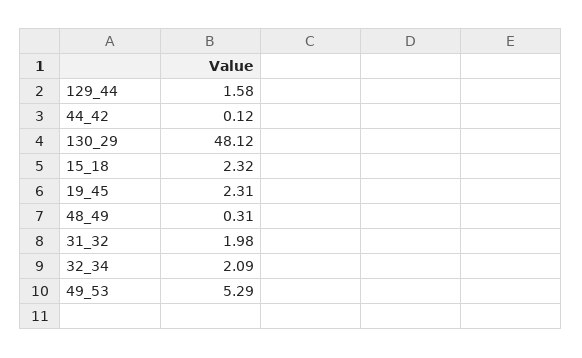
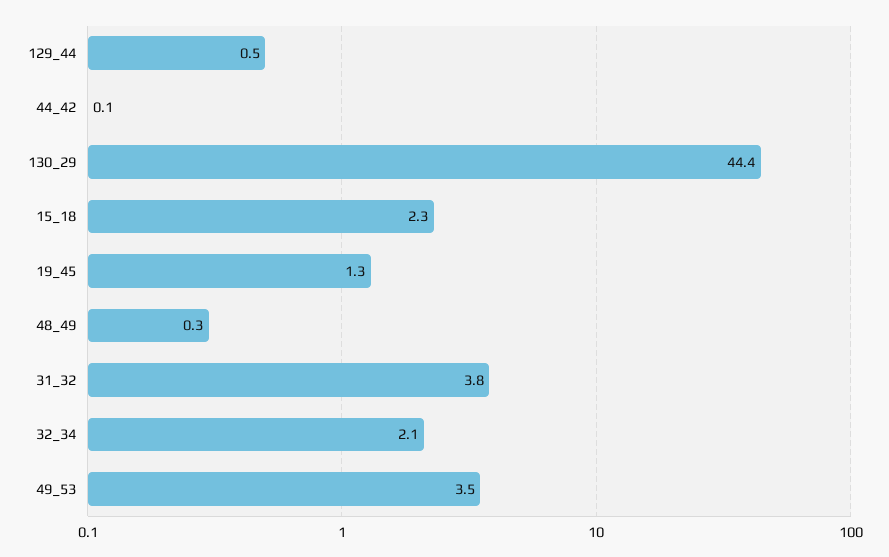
  {
-   "129_44": 1.58,
+   "129_44": 0.5,
    "44_42": 0.12,
-   "130_29": 48.12,
+   "130_29": 44.4,
    "15_18": 2.32,
-   "19_45": 2.31,
+   "19_45": 1.3,
    "48_49": 0.31,
-   "31_32": 1.98,
+   "31_32": 3.8,
    "32_34": 2.09,
-   "49_53": 5.29
+   "49_53": 3.5
  }

